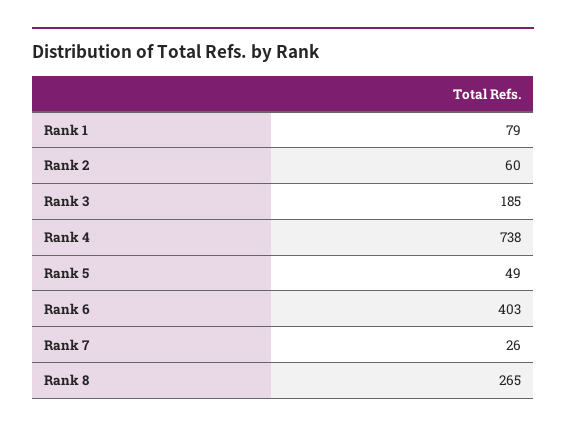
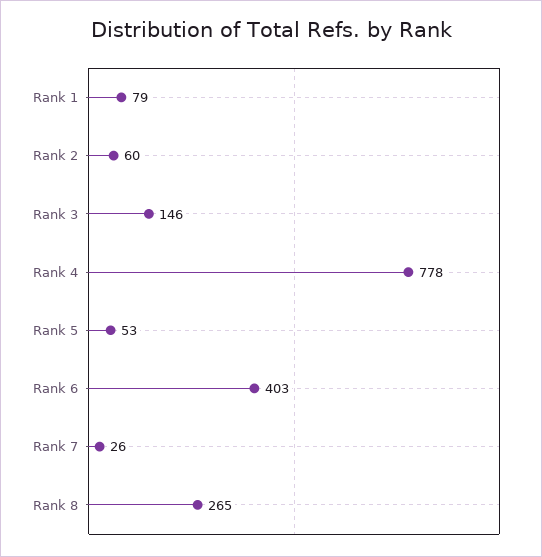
  {
    "Rank 1": 79,
    "Rank 2": 60,
-   "Rank 3": 185,
+   "Rank 3": 146,
-   "Rank 4": 738,
+   "Rank 4": 778,
-   "Rank 5": 49,
+   "Rank 5": 53,
    "Rank 6": 403,
    "Rank 7": 26,
    "Rank 8": 265
  }

